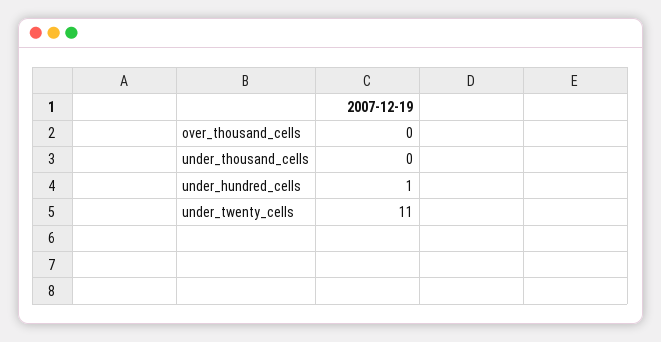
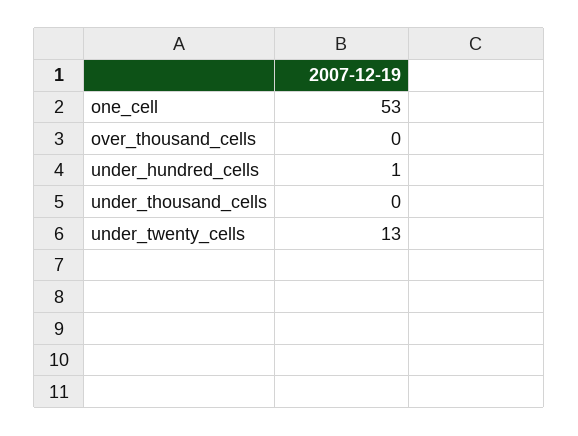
  {
    "over_thousand_cells": 0,
    "under_thousand_cells": 0,
    "under_hundred_cells": 1,
-   "under_twenty_cells": 11
+   "under_twenty_cells": 13,
+   "one_cell": 53
  }

